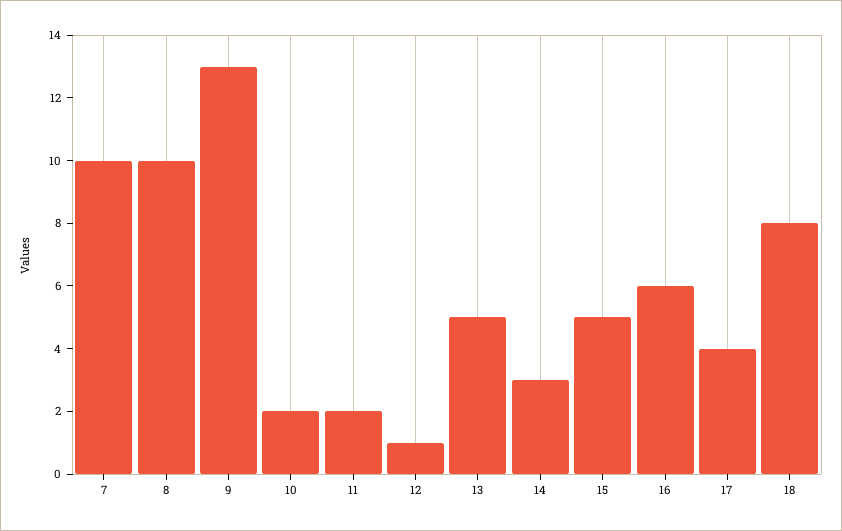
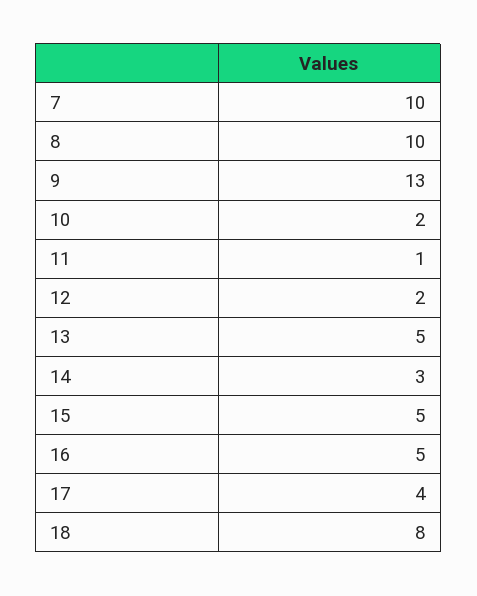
  {
    "7": 10,
    "8": 10,
    "9": 13,
    "10": 2,
-   "11": 2,
+   "11": 1,
-   "12": 1,
+   "12": 2,
    "13": 5,
    "14": 3,
    "15": 5,
-   "16": 6,
+   "16": 5,
    "17": 4,
    "18": 8
  }

